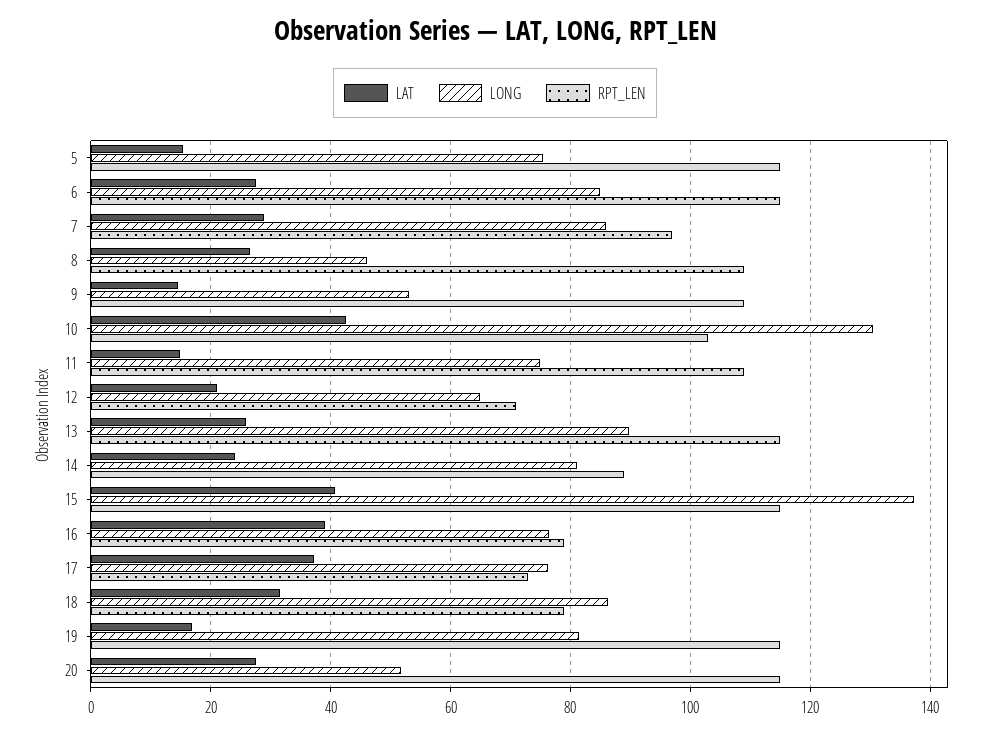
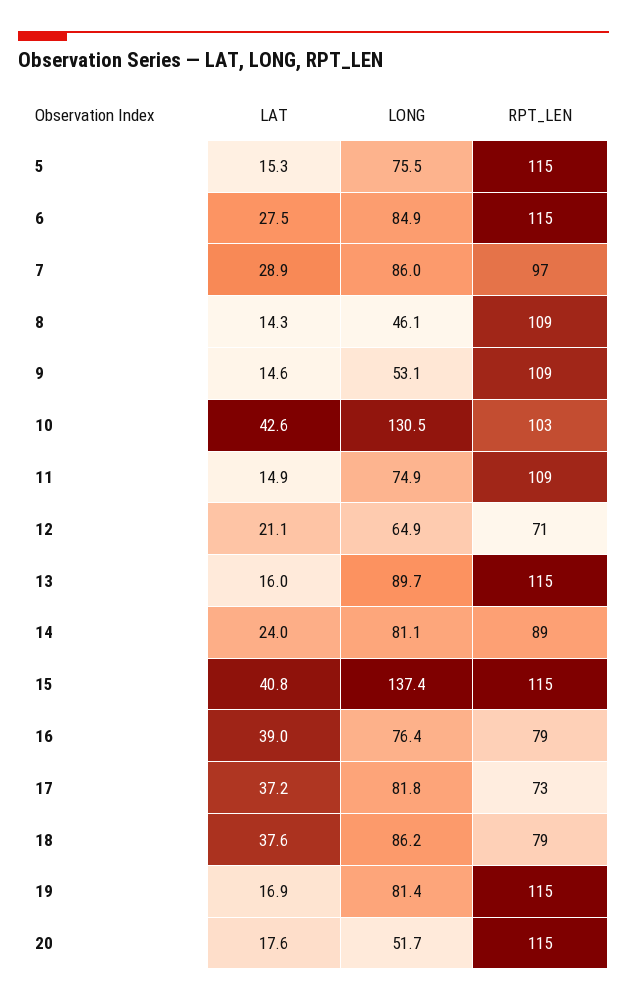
  {
    "LAT": {
      "5": 15.3,
      "6": 27.5,
      "7": 28.9,
-     "8": 26,
+     "8": 14.3,
      "9": 14.6,
      "10": 42.6,
      "11": 14.9,
      "12": 21.1,
-     "13": 26,
+     "13": 16,
      "14": 24,
      "15": 40.8,
      "16": 39,
      "17": 37.2,
-     "18": 32,
+     "18": 37.6,
      "19": 16.9,
-     "20": 28
+     "20": 17.6
    },
    "LONG": {
      "5": 75.5,
      "6": 84.9,
      "7": 86,
      "8": 46.1,
      "9": 53.1,
      "10": 130.5,
      "11": 74.9,
      "12": 64.9,
      "13": 89.7,
      "14": 81.1,
      "15": 137.4,
      "16": 76.4,
-     "17": 76,
+     "17": 81.8,
      "18": 86.2,
      "19": 81.4,
      "20": 51.7
    },
    "RPT_LEN": {
      "5": 115,
      "6": 115,
      "7": 97,
      "8": 109,
      "9": 109,
      "10": 103,
      "11": 109,
      "12": 71,
      "13": 115,
      "14": 89,
      "15": 115,
      "16": 79,
      "17": 73,
      "18": 79,
      "19": 115,
      "20": 115
    }
  }

